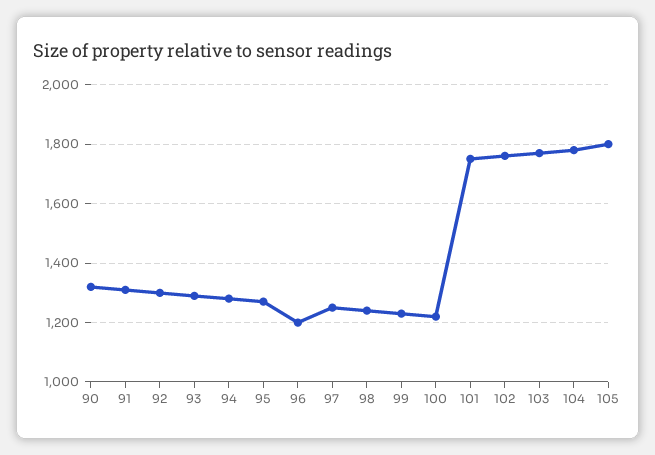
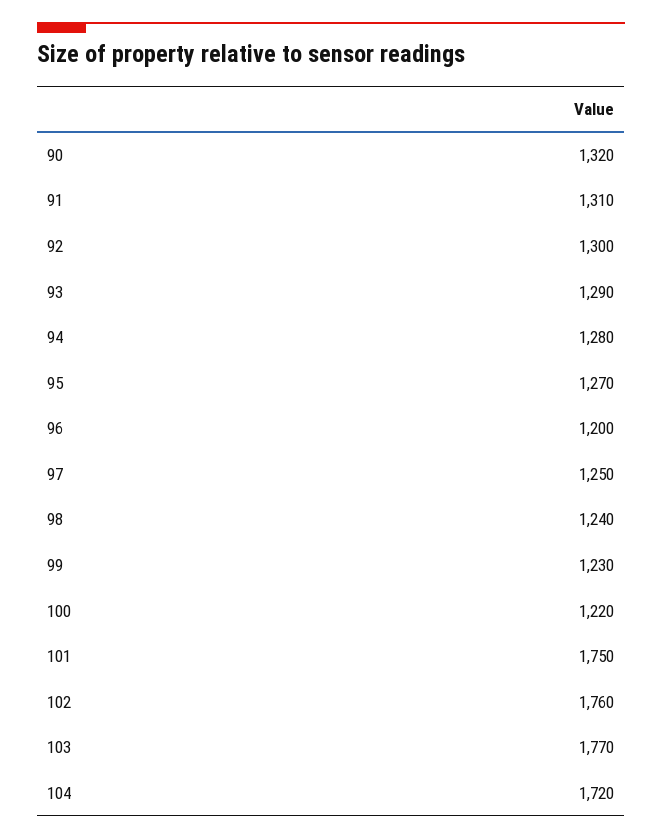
  {
    "90": 1320,
    "91": 1310,
    "92": 1300,
    "93": 1290,
    "94": 1280,
    "95": 1270,
    "96": 1200,
    "97": 1250,
    "98": 1240,
    "99": 1230,
    "100": 1220,
    "101": 1750,
    "102": 1760,
    "103": 1770,
-   "104": 1775,
+   "104": 1720
-   "105": 1800
  }

